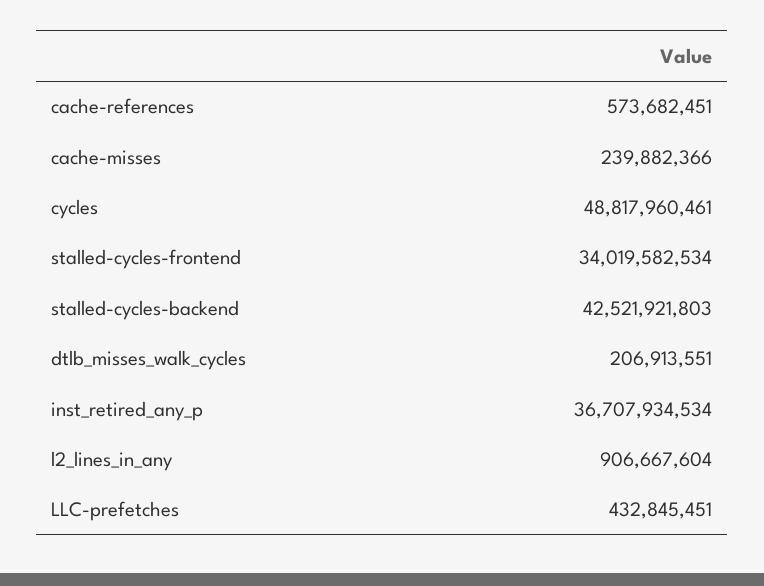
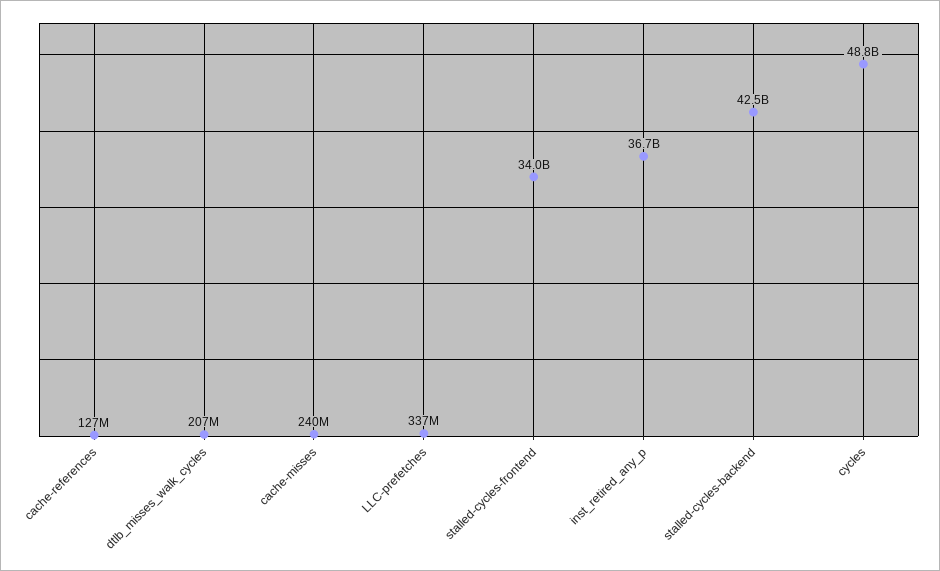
  {
-   "cache-references": 573682451,
+   "cache-references": 127000000,
    "cache-misses": 239882366,
    "cycles": 48817960461,
    "stalled-cycles-frontend": 34019582534,
    "stalled-cycles-backend": 42521921803,
    "dtlb_misses_walk_cycles": 206913551,
    "inst_retired_any_p": 36707934534,
-   "l2_lines_in_any": 906667604,
-   "LLC-prefetches": 432845451
+   "LLC-prefetches": 337000000
  }

